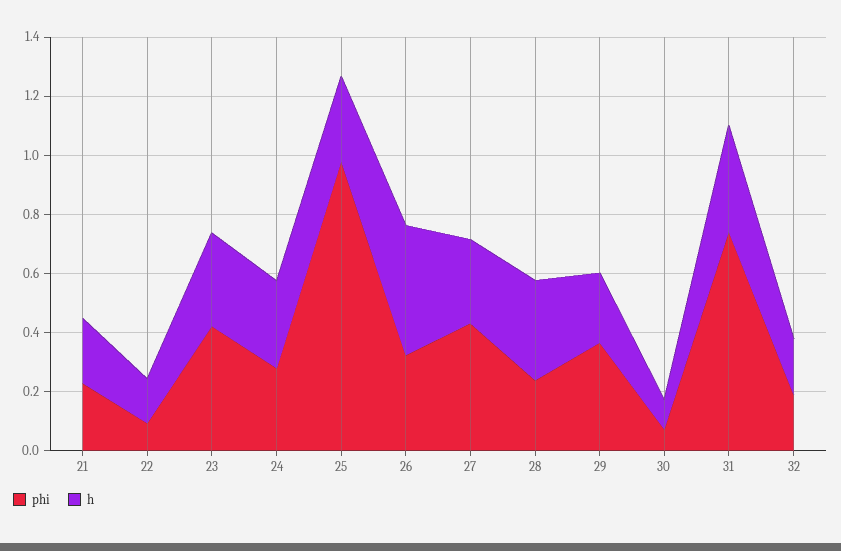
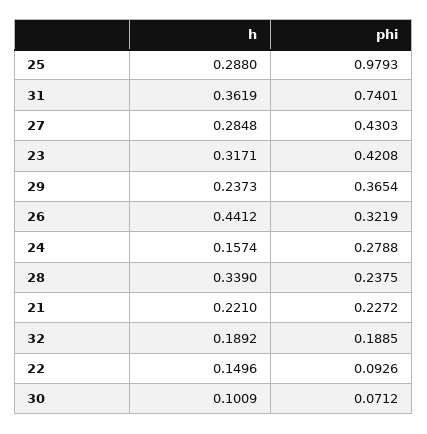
  {
    "phi": {
      "21": 0.2272,
      "22": 0.0926,
      "23": 0.4208,
      "24": 0.2788,
      "25": 0.9793,
      "26": 0.3219,
      "27": 0.4303,
      "28": 0.2375,
      "29": 0.3654,
      "30": 0.0712,
      "31": 0.7401,
      "32": 0.1885
    },
    "h": {
      "21": 0.221,
      "22": 0.1496,
      "23": 0.3171,
-     "24": 0.3,
+     "24": 0.1574,
      "25": 0.288,
      "26": 0.4412,
      "27": 0.2848,
      "28": 0.339,
      "29": 0.2373,
      "30": 0.1009,
      "31": 0.3619,
      "32": 0.1892
    }
  }

